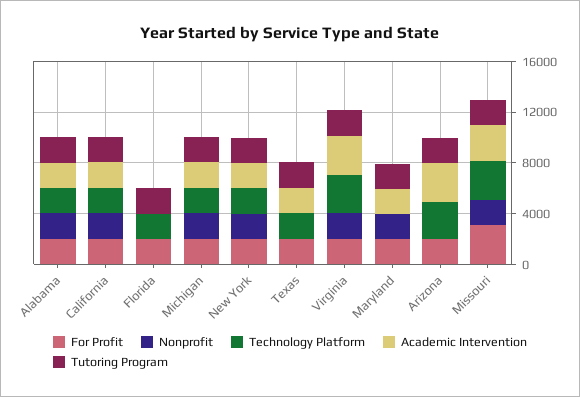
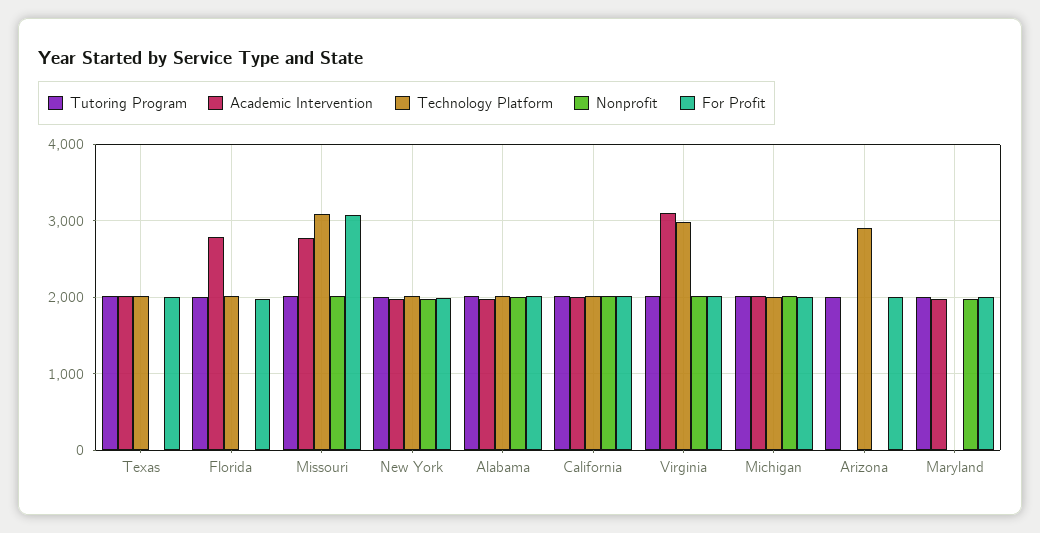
  {
    "For Profit": {
      "Alabama": 2000,
      "California": 2000,
      "Florida": 2000,
      "Michigan": 2000,
      "New York": 2000,
      "Texas": 2000,
      "Virginia": 2000,
      "Maryland": 2000,
      "Arizona": 2000,
      "Missouri": 3100
    },
    "Nonprofit": {
      "Alabama": 2000,
      "California": 2000,
      "Florida": 0,
      "Michigan": 2000,
      "New York": 2000,
      "Texas": 0,
      "Virginia": 2000,
      "Maryland": 2000,
      "Arizona": 0,
      "Missouri": 2000
    },
    "Technology Platform": {
      "Alabama": 2000,
      "California": 2000,
      "Florida": 2000,
      "Michigan": 2000,
      "New York": 2000,
      "Texas": 2000,
      "Virginia": 3000,
      "Maryland": 0,
      "Arizona": 2900,
      "Missouri": 3100
    },
    "Academic Intervention": {
      "Alabama": 2000,
      "California": 2000,
-     "Florida": 0,
+     "Florida": 2800,
      "Michigan": 2000,
      "New York": 2000,
      "Texas": 2000,
      "Virginia": 3100,
      "Maryland": 2000,
-     "Arizona": 3000,
+     "Arizona": 0,
      "Missouri": 2800
    },
    "Tutoring Program": {
      "Alabama": 2000,
      "California": 2000,
      "Florida": 2000,
      "Michigan": 2000,
      "New York": 2000,
      "Texas": 2000,
      "Virginia": 2000,
      "Maryland": 2000,
      "Arizona": 2000,
      "Missouri": 2000
    }
  }

